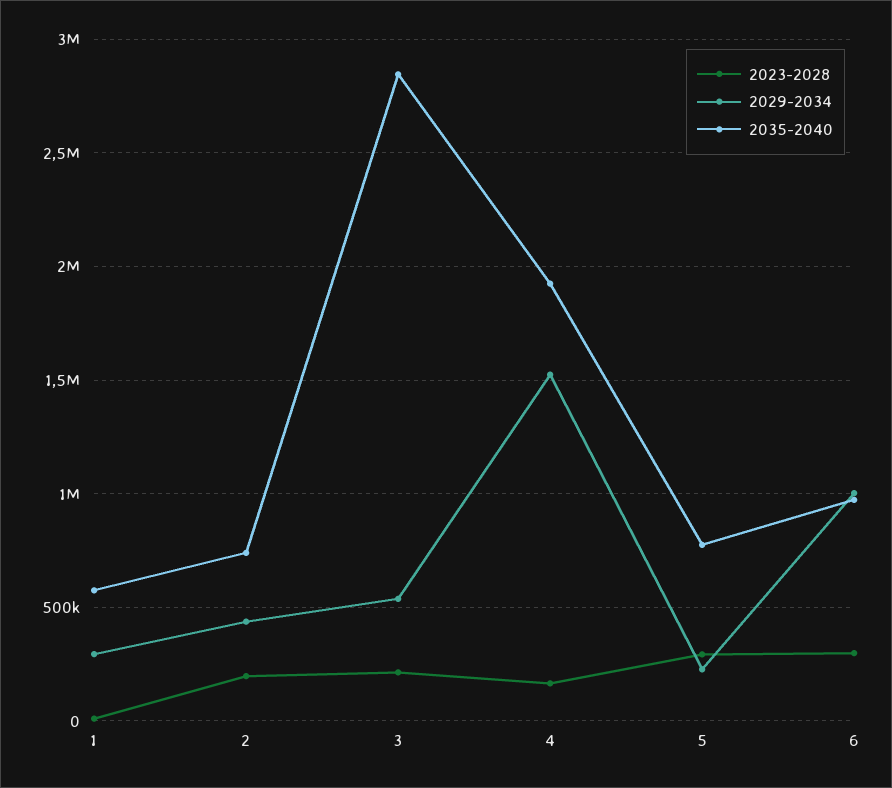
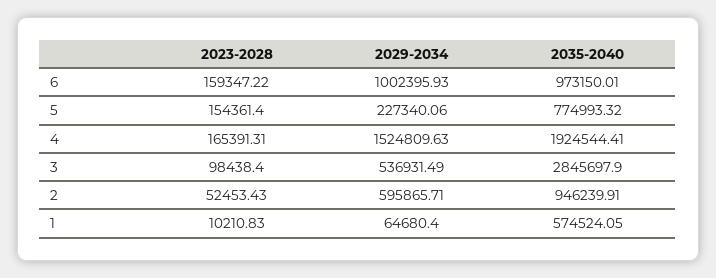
  {
    "2023-2028": {
      "1": 10210.83,
-     "2": 200000,
+     "2": 52453.43,
-     "3": 200000,
+     "3": 98438.4,
      "4": 165391.31,
-     "5": 300000,
+     "5": 154361.4,
-     "6": 300000
+     "6": 159347.22
    },
    "2029-2034": {
-     "1": 300000,
+     "1": 64680.4,
-     "2": 450000,
+     "2": 595865.71,
      "3": 536931.49,
      "4": 1524809.63,
      "5": 227340.06,
      "6": 1002395.93
    },
    "2035-2040": {
      "1": 574524.05,
-     "2": 750000,
+     "2": 946239.91,
      "3": 2845697.9,
      "4": 1924544.41,
      "5": 774993.32,
      "6": 973150.01
    }
  }

